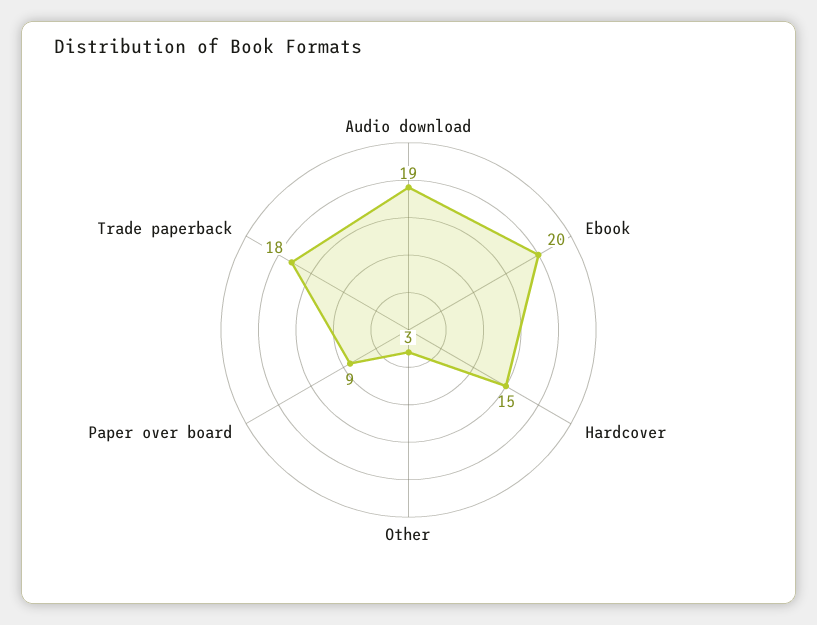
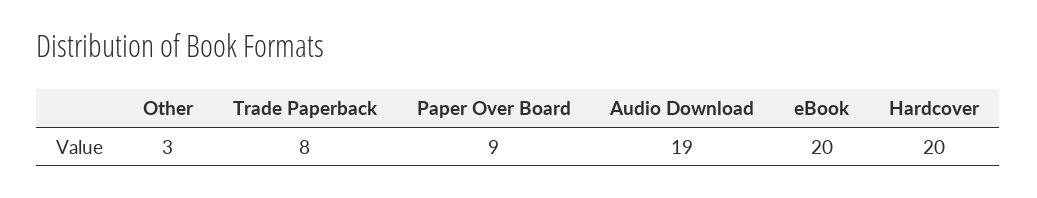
  {
    "Audio download": 19,
    "Ebook": 20,
-   "Hardcover": 15,
+   "Hardcover": 20,
    "Other": 3,
    "Paper over board": 9,
-   "Trade paperback": 18
+   "Trade paperback": 8
  }

